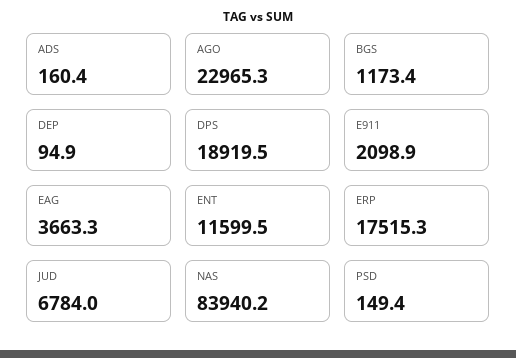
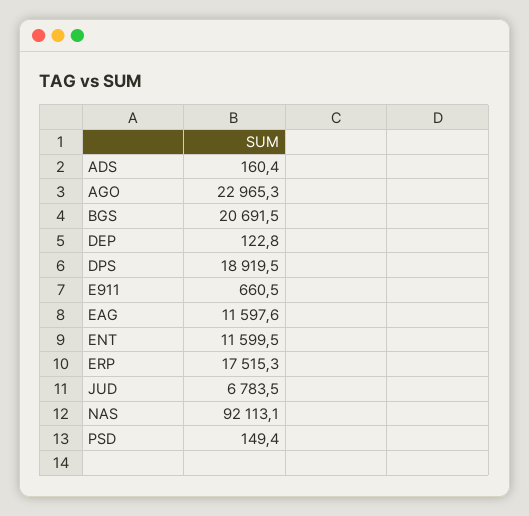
  {
    "ADS": 160.4,
    "AGO": 22965.3,
-   "BGS": 1173.4,
+   "BGS": 20691.5,
-   "DEP": 94.9,
+   "DEP": 122.8,
    "DPS": 18919.5,
-   "E911": 2098.9,
+   "E911": 660.5,
-   "EAG": 3663.3,
+   "EAG": 11597.6,
    "ENT": 11599.5,
    "ERP": 17515.3,
-   "JUD": 6784,
+   "JUD": 6783.5,
-   "NAS": 83940.2,
+   "NAS": 92113.1,
    "PSD": 149.4
  }

